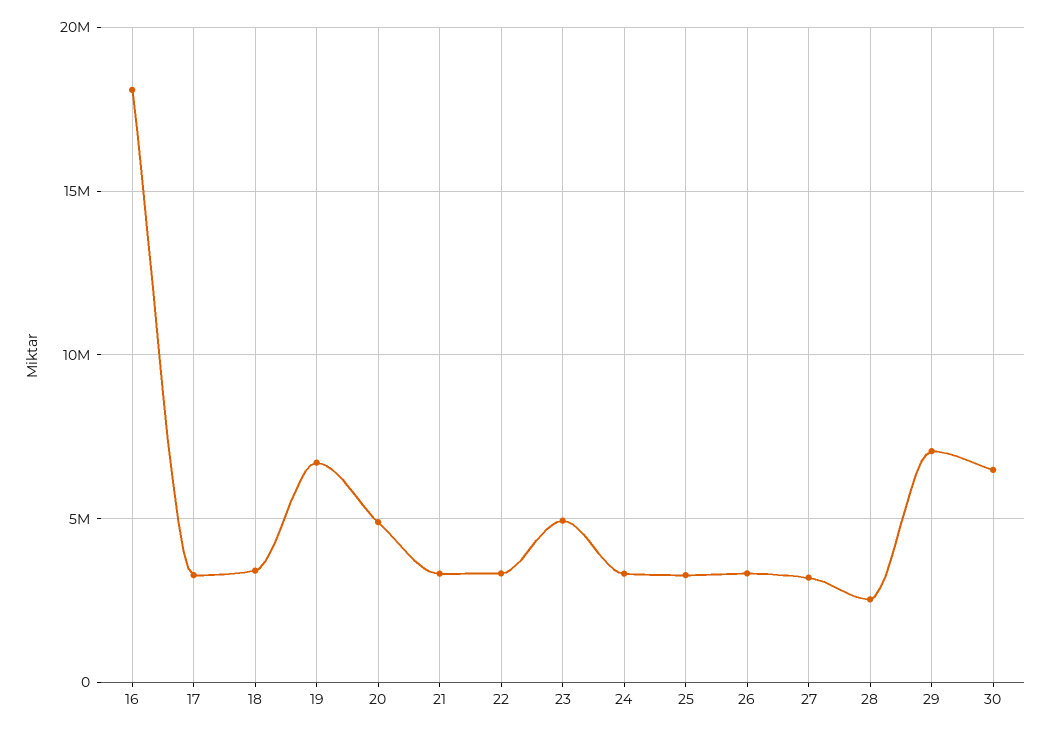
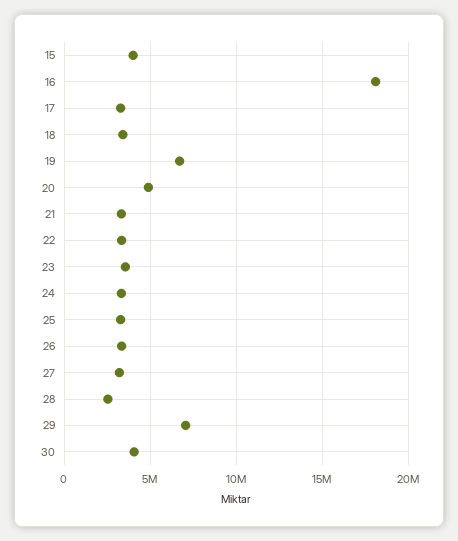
  {
    "16": 18000000,
    "17": 3500000,
    "18": 3500000,
    "19": 6500000,
    "20": 5000000,
    "21": 3500000,
    "22": 3500000,
-   "23": 5000000,
+   "23": 3500000,
    "24": 3500000,
    "25": 3500000,
    "26": 3500000,
    "27": 3000000,
    "28": 2500000,
    "29": 7000000,
-   "30": 6500000
+   "30": 4000000,
+   "15": 4000000
  }

